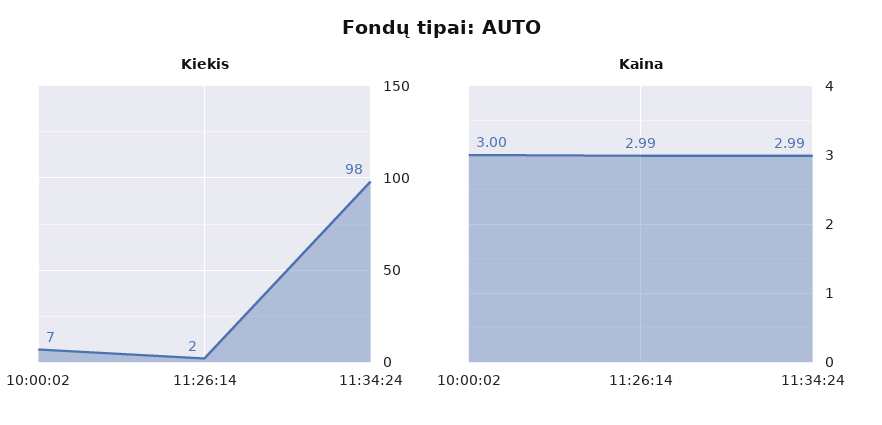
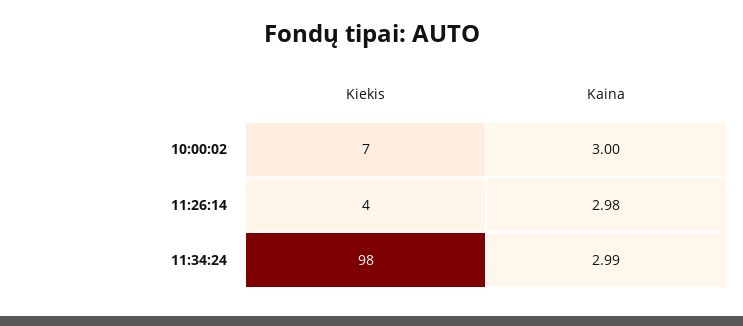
  {
    "Kiekis": {
      "10:00:02": 7,
-     "11:26:14": 2,
+     "11:26:14": 4,
      "11:34:24": 98
    },
    "Kaina": {
      "10:00:02": 3,
-     "11:26:14": 2.99,
+     "11:26:14": 2.98,
      "11:34:24": 2.99
    }
  }

